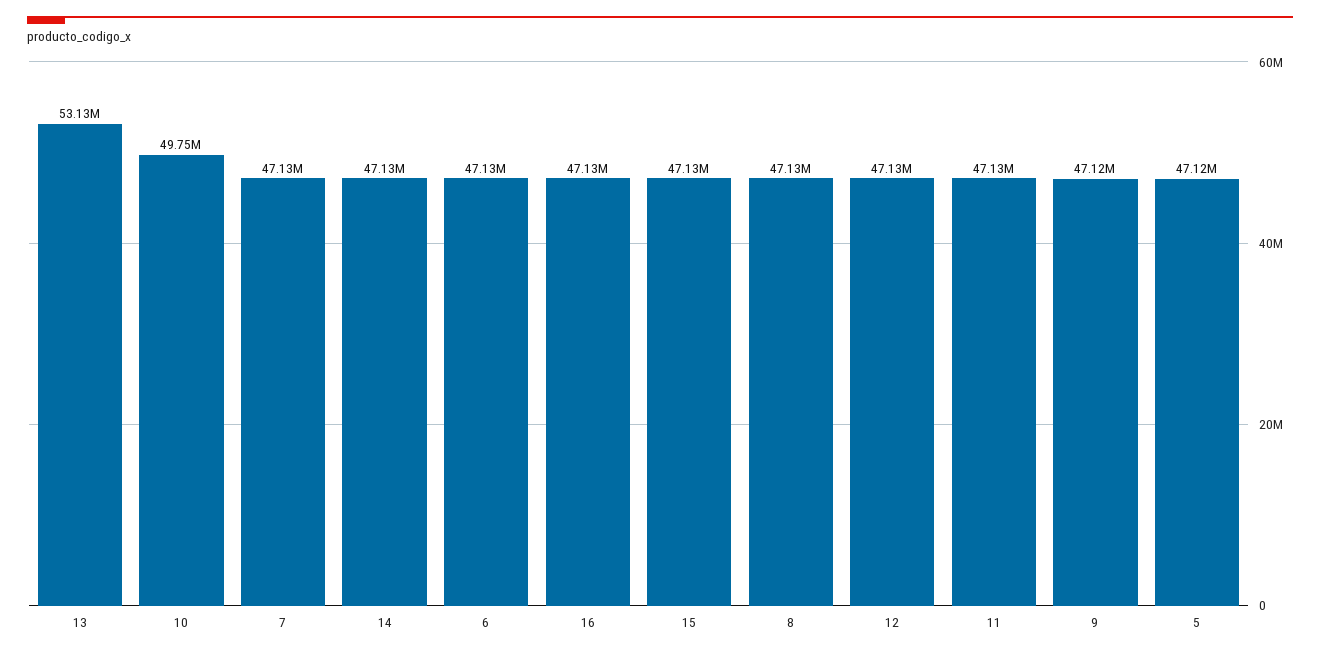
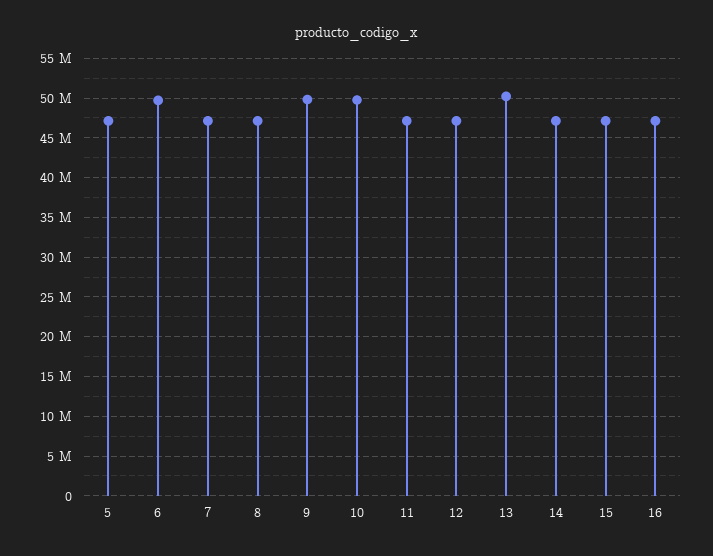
  {
-   "13": 53130000,
+   "13": 50000000,
    "10": 49750000,
    "7": 47130000,
    "14": 47130000,
-   "6": 47130000,
+   "6": 50000000,
    "16": 47130000,
    "15": 47130000,
    "8": 47130000,
    "12": 47130000,
    "11": 47130000,
-   "9": 47120000,
+   "9": 50000000,
    "5": 47120000
  }

